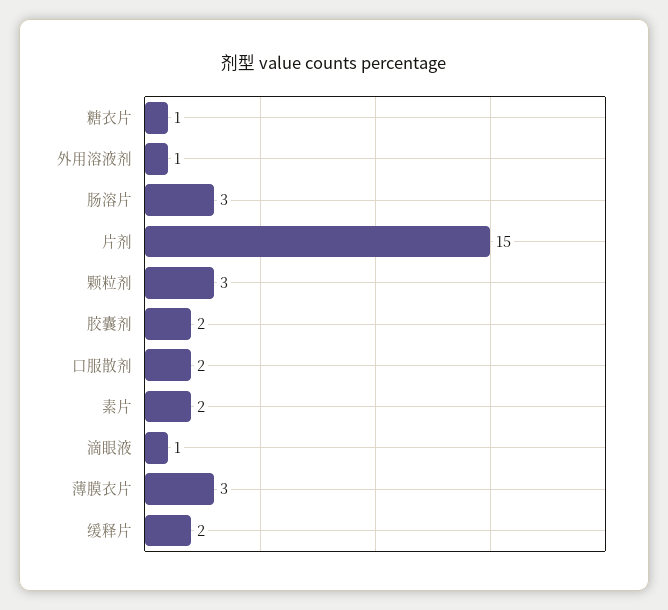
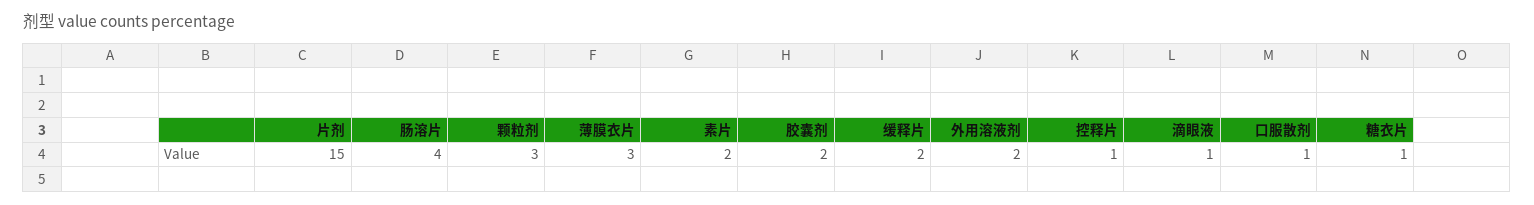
  {
    "糖衣片": 1,
-   "外用溶液剂": 1,
+   "外用溶液剂": 2,
-   "肠溶片": 3,
+   "肠溶片": 4,
    "片剂": 15,
    "颗粒剂": 3,
    "胶囊剂": 2,
-   "口服散剂": 2,
+   "口服散剂": 1,
    "素片": 2,
    "滴眼液": 1,
    "薄膜衣片": 3,
-   "缓释片": 2
+   "缓释片": 2,
+   "控释片": 1
  }

